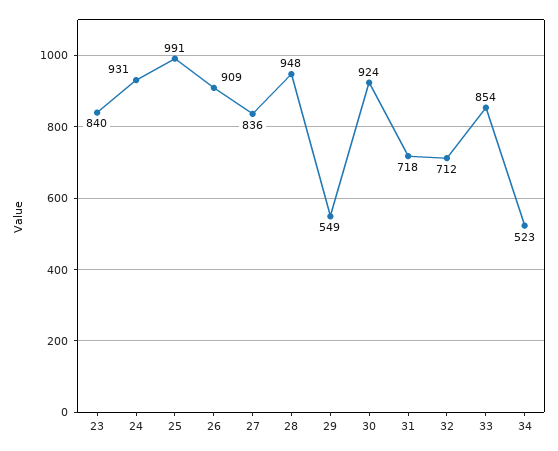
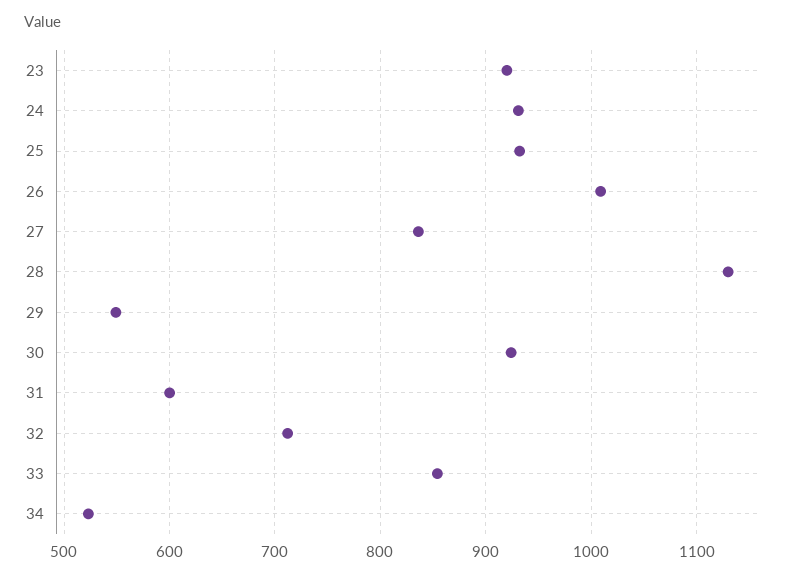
  {
-   "23": 840,
+   "23": 920,
    "24": 931,
-   "25": 991,
+   "25": 930,
-   "26": 909,
+   "26": 1010,
    "27": 836,
-   "28": 948,
+   "28": 1130,
    "29": 549,
    "30": 924,
-   "31": 718,
+   "31": 600,
    "32": 712,
    "33": 854,
    "34": 523
  }

